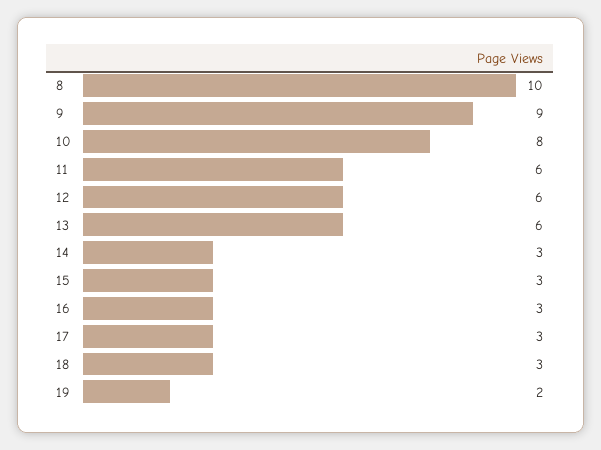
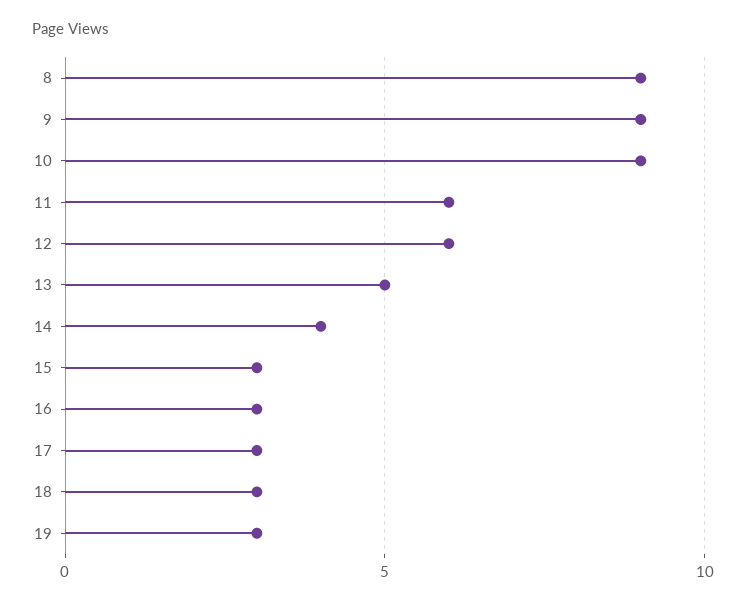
  {
-   "8": 10,
+   "8": 9,
    "9": 9,
-   "10": 8,
+   "10": 9,
    "11": 6,
    "12": 6,
-   "13": 6,
+   "13": 5,
-   "14": 3,
+   "14": 4,
    "15": 3,
    "16": 3,
    "17": 3,
    "18": 3,
-   "19": 2
+   "19": 3
  }

